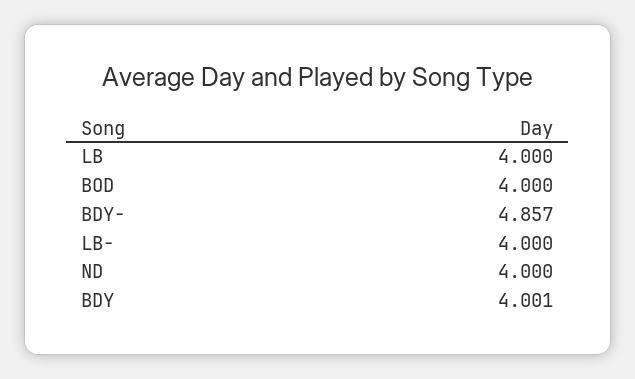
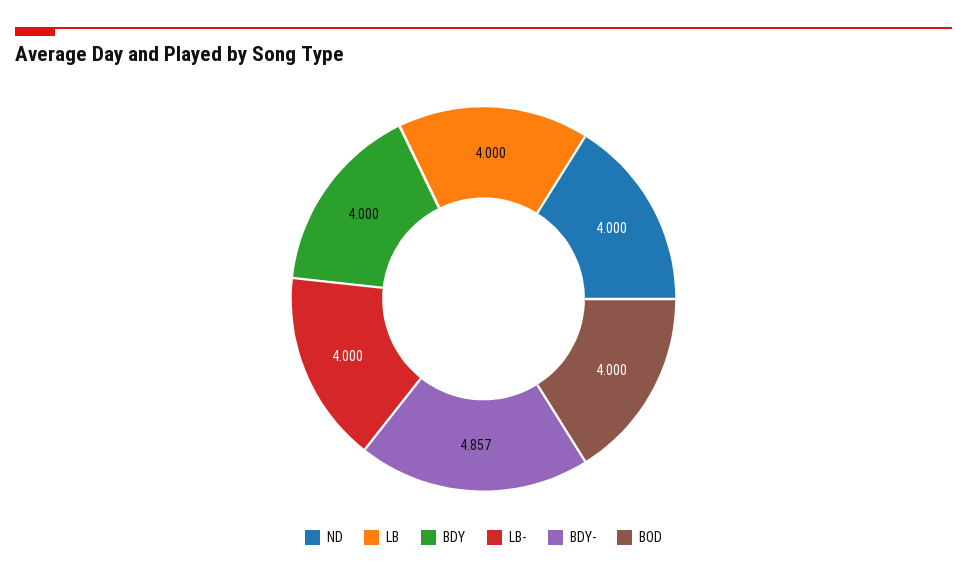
  {
    "LB": 4,
    "BOD": 4,
    "BDY-": 4.857,
    "LB-": 4,
    "ND": 4,
-   "BDY": 4.001
+   "BDY": 4
  }

